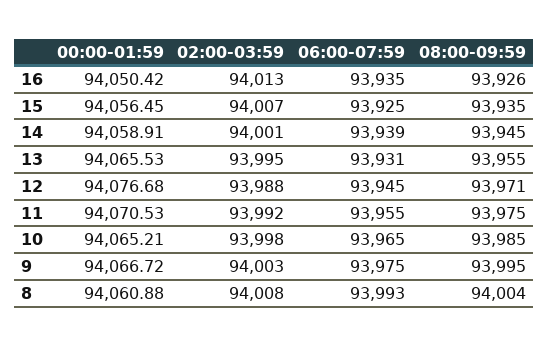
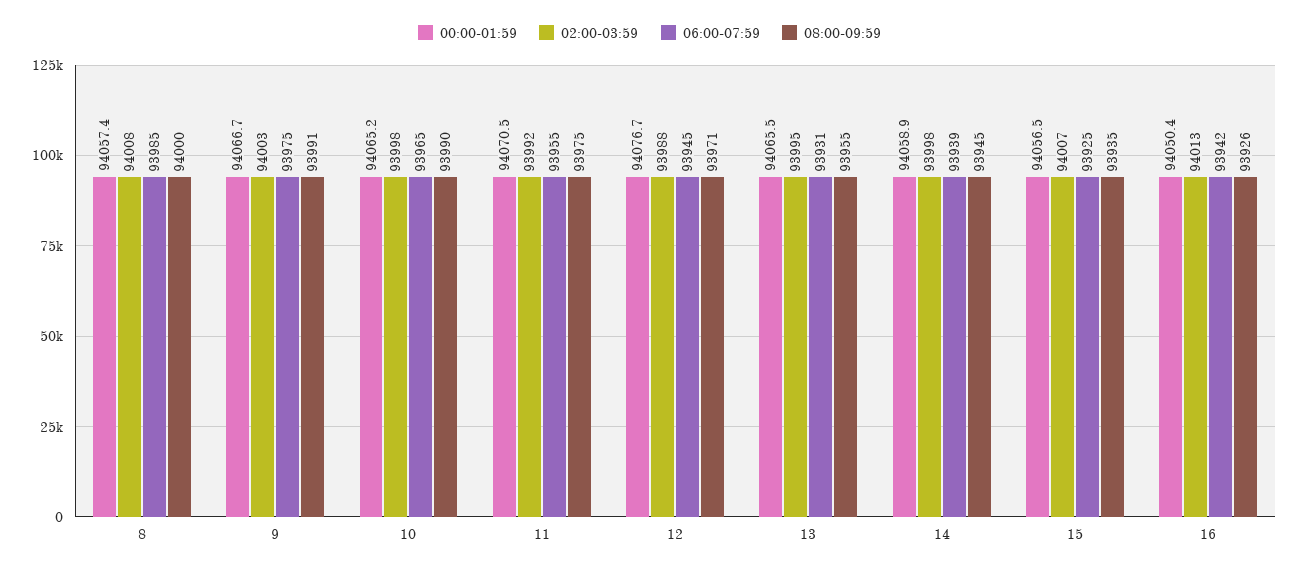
  {
    "00:00-01:59": {
      "16": 94050.42,
      "15": 94056.45,
      "14": 94058.91,
      "13": 94065.53,
      "12": 94076.68,
      "11": 94070.53,
      "10": 94065.21,
      "9": 94066.72,
-     "8": 94060.88
+     "8": 94057.4
    },
    "02:00-03:59": {
      "16": 94013,
      "15": 94007,
-     "14": 94001,
+     "14": 93998,
      "13": 93995,
      "12": 93988,
      "11": 93992,
      "10": 93998,
      "9": 94003,
      "8": 94008
    },
    "06:00-07:59": {
-     "16": 93935,
+     "16": 93942,
      "15": 93925,
      "14": 93939,
      "13": 93931,
      "12": 93945,
      "11": 93955,
      "10": 93965,
      "9": 93975,
-     "8": 93993
+     "8": 93985
    },
    "08:00-09:59": {
      "16": 93926,
      "15": 93935,
      "14": 93945,
      "13": 93955,
      "12": 93971,
      "11": 93975,
-     "10": 93985,
+     "10": 93990,
-     "9": 93995,
+     "9": 93991,
-     "8": 94004
+     "8": 94000
    }
  }

